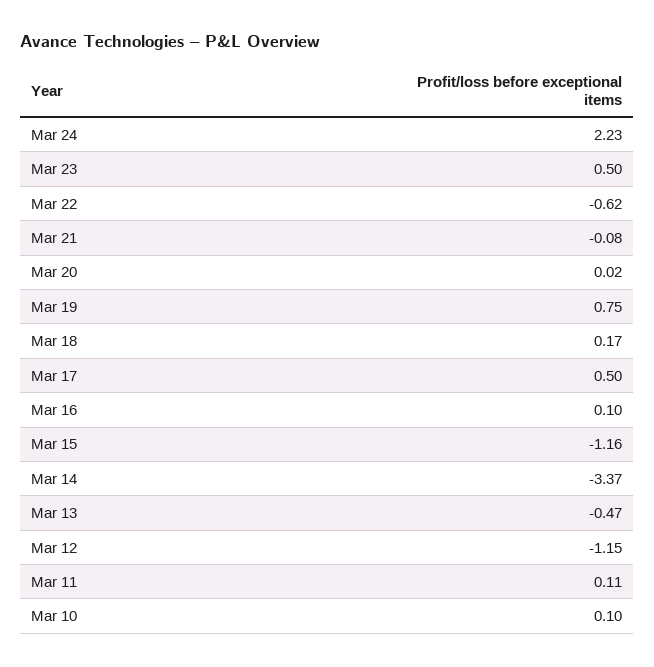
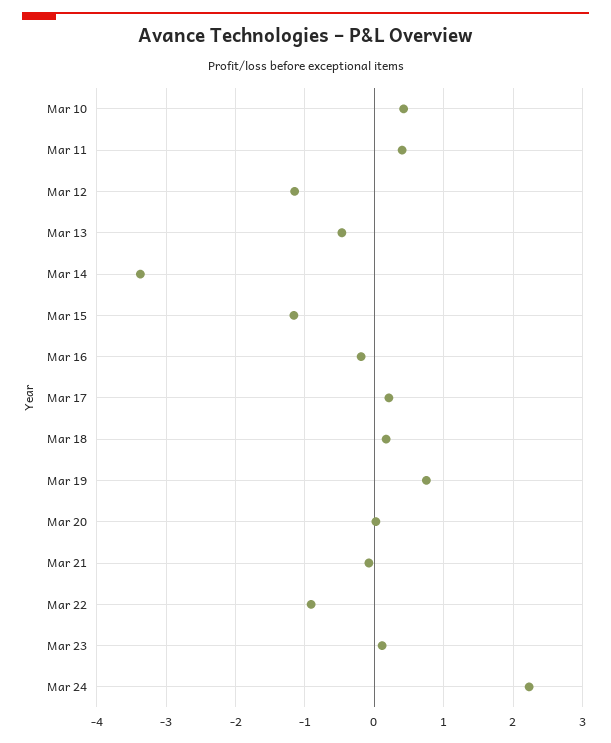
  {
    "Mar 24": 2.23,
-   "Mar 23": 0.5,
+   "Mar 23": 0.1,
-   "Mar 22": -0.62,
+   "Mar 22": -0.9,
    "Mar 21": -0.08,
    "Mar 20": 0.02,
    "Mar 19": 0.75,
    "Mar 18": 0.17,
-   "Mar 17": 0.5,
+   "Mar 17": 0.2,
-   "Mar 16": 0.1,
+   "Mar 16": -0.2,
    "Mar 15": -1.16,
    "Mar 14": -3.37,
    "Mar 13": -0.47,
    "Mar 12": -1.15,
-   "Mar 11": 0.11,
+   "Mar 11": 0.4,
-   "Mar 10": 0.1
+   "Mar 10": 0.4
  }

